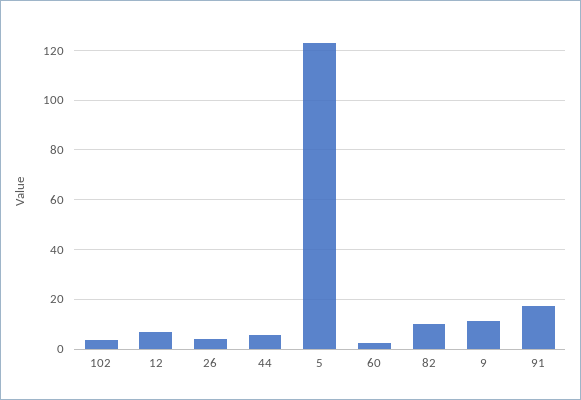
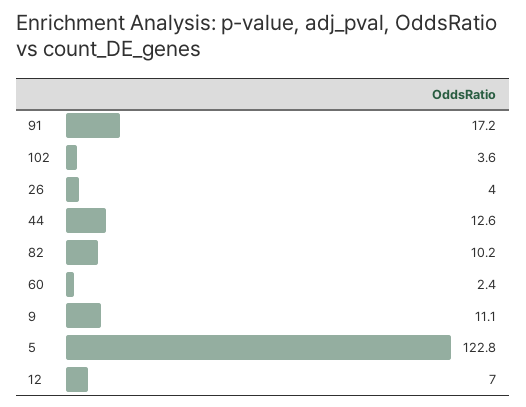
  {
    "102": 3.6,
    "12": 7,
    "26": 4,
-   "44": 5,
+   "44": 12.6,
    "5": 122.8,
    "60": 2.4,
    "82": 10.2,
    "9": 11.1,
    "91": 17.2
  }

